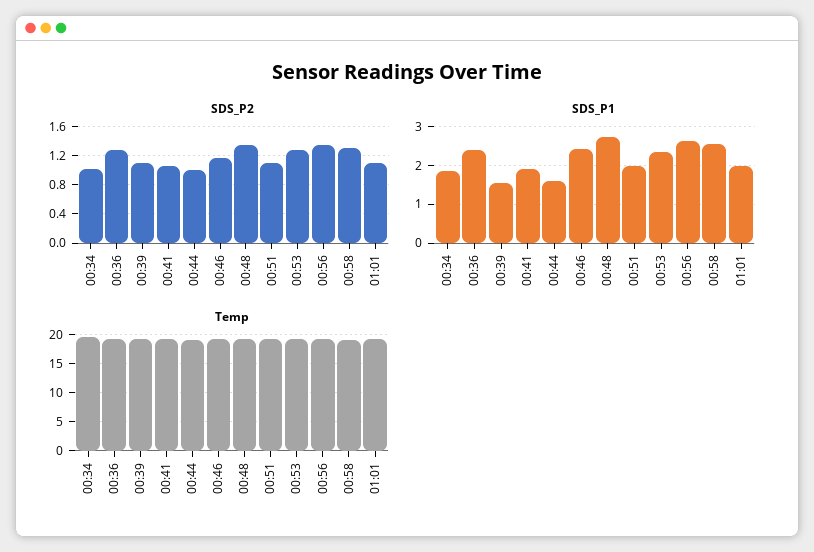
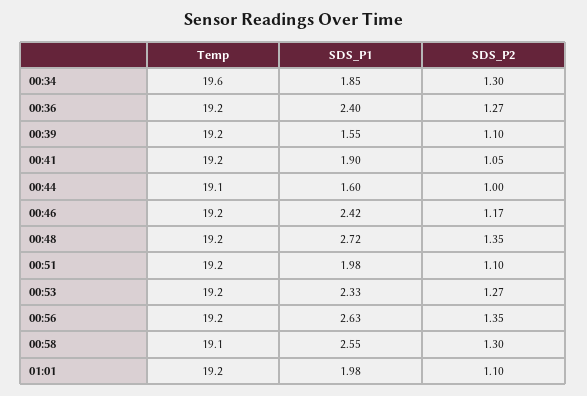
  {
    "SDS_P2": {
-     "00:34": 1,
+     "00:34": 1.3,
      "00:36": 1.27,
      "00:39": 1.1,
      "00:41": 1.05,
      "00:44": 1,
      "00:46": 1.17,
      "00:48": 1.35,
      "00:51": 1.1,
      "00:53": 1.27,
      "00:56": 1.35,
      "00:58": 1.3,
      "01:01": 1.1
    },
    "SDS_P1": {
      "00:34": 1.85,
      "00:36": 2.4,
      "00:39": 1.55,
      "00:41": 1.9,
      "00:44": 1.6,
      "00:46": 2.42,
      "00:48": 2.72,
      "00:51": 1.98,
      "00:53": 2.33,
      "00:56": 2.63,
      "00:58": 2.55,
      "01:01": 1.98
    },
    "Temp": {
      "00:34": 19.6,
      "00:36": 19.2,
      "00:39": 19.2,
      "00:41": 19.2,
      "00:44": 19.1,
      "00:46": 19.2,
      "00:48": 19.2,
      "00:51": 19.2,
      "00:53": 19.2,
      "00:56": 19.2,
      "00:58": 19.1,
      "01:01": 19.2
    }
  }

